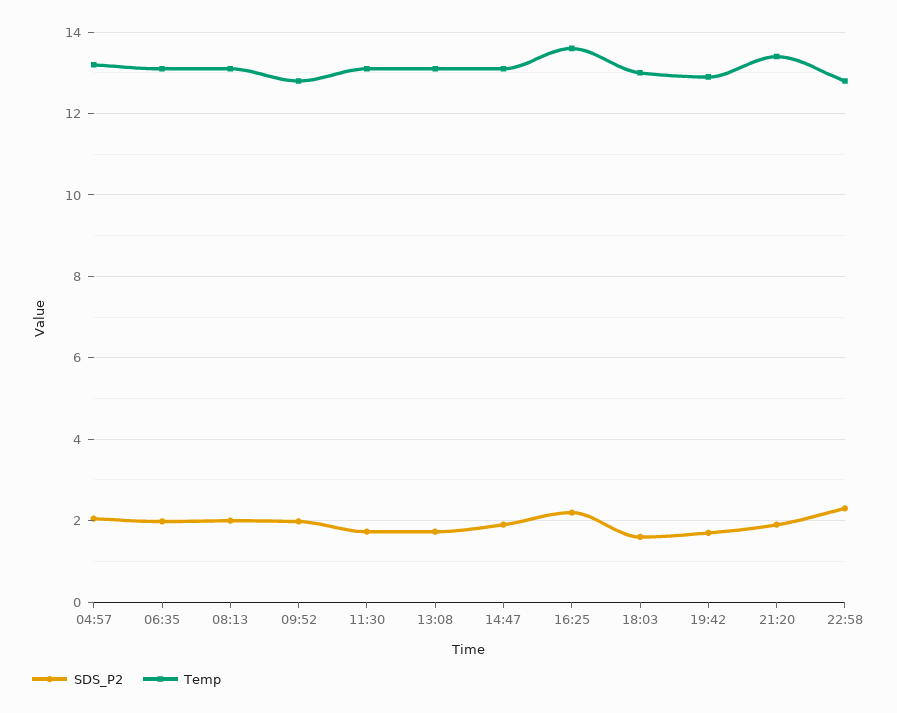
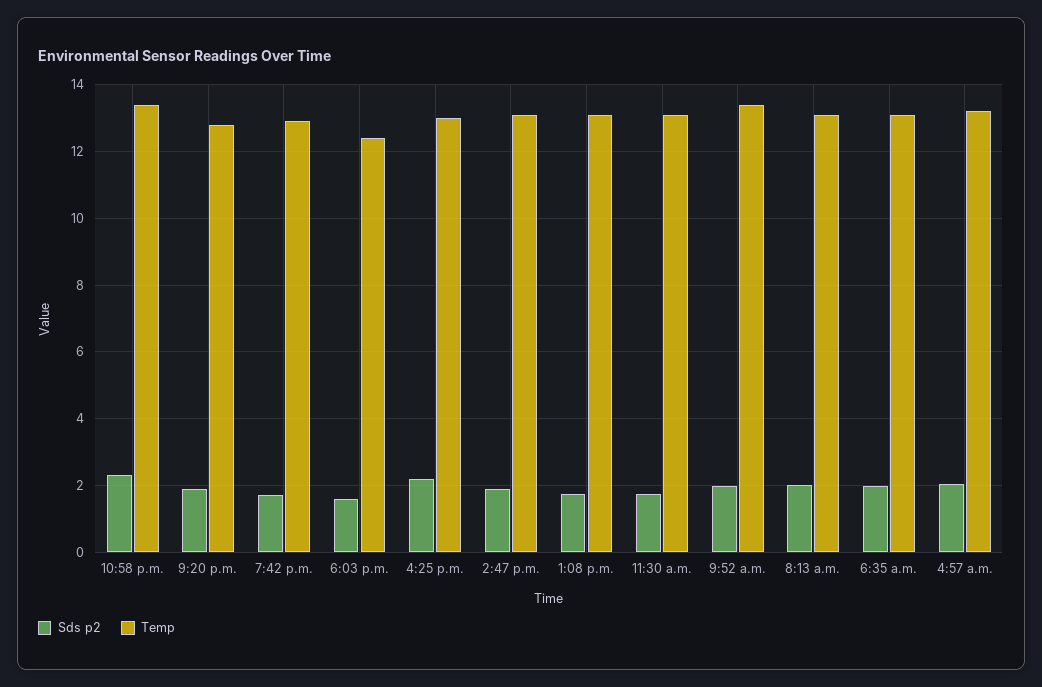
  {
    "SDS_P2": {
      "04:57": 2,
      "06:35": 2,
      "08:13": 2,
      "09:52": 2,
      "11:30": 1.8,
      "13:08": 1.8,
      "14:47": 2,
      "16:25": 2.2,
      "18:03": 1.6,
      "19:42": 1.8,
      "21:20": 2,
      "22:58": 2.4
    },
    "Temp": {
      "04:57": 13.2,
      "06:35": 13.2,
      "08:13": 13.2,
-     "09:52": 12.8,
+     "09:52": 13.4,
      "11:30": 13.2,
      "13:08": 13.2,
      "14:47": 13.2,
-     "16:25": 13.6,
+     "16:25": 13,
-     "18:03": 13,
+     "18:03": 12.4,
      "19:42": 13,
-     "21:20": 13.4,
+     "21:20": 12.8,
-     "22:58": 12.8
+     "22:58": 13.4
    }
  }

